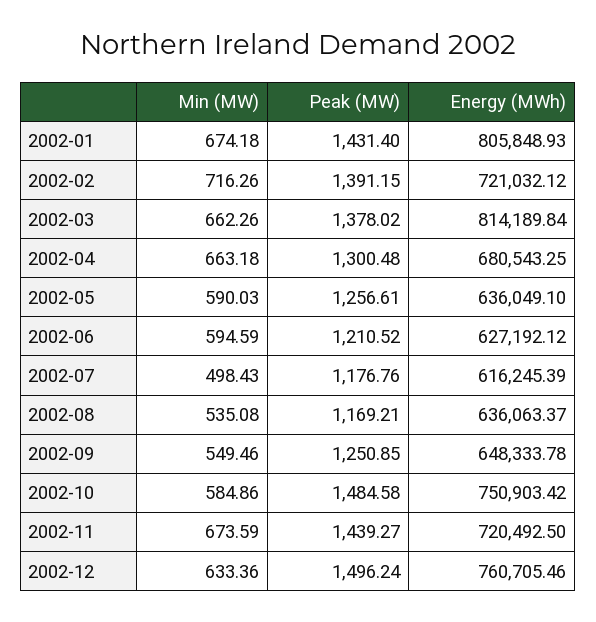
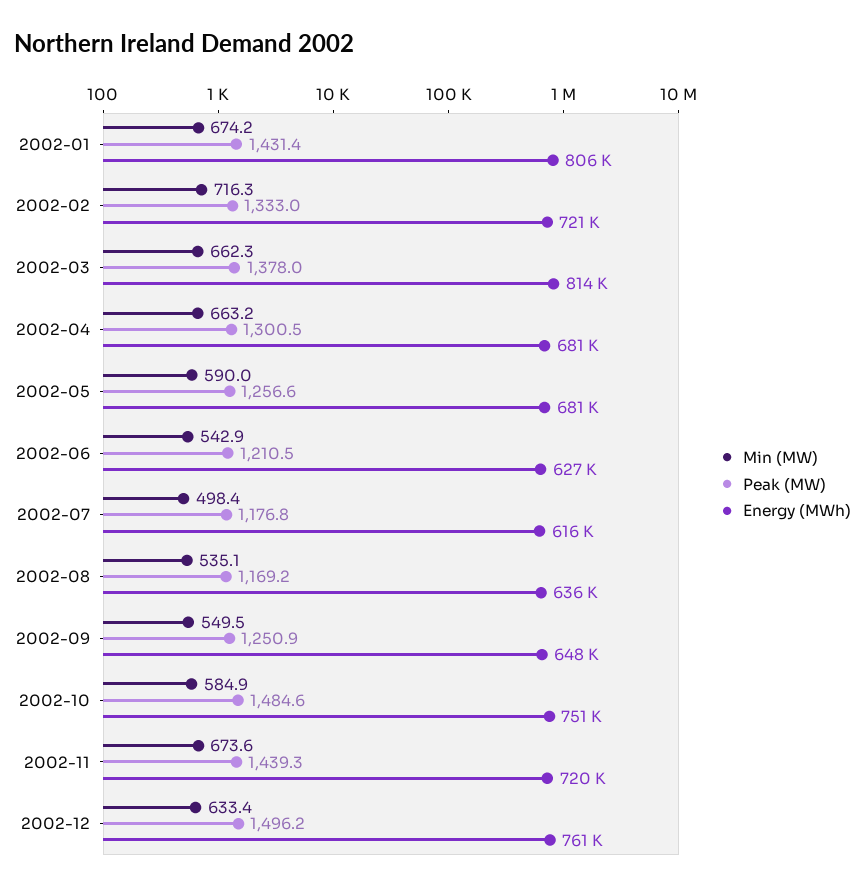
  {
    "Min (MW)": {
      "2002-01": 674.18,
      "2002-02": 716.26,
      "2002-03": 662.26,
      "2002-04": 663.18,
      "2002-05": 590.03,
-     "2002-06": 594.59,
+     "2002-06": 542.9,
      "2002-07": 498.43,
      "2002-08": 535.08,
      "2002-09": 549.46,
      "2002-10": 584.86,
      "2002-11": 673.59,
      "2002-12": 633.36
    },
    "Peak (MW)": {
      "2002-01": 1431.4,
-     "2002-02": 1391.15,
+     "2002-02": 1333,
      "2002-03": 1378.02,
      "2002-04": 1300.48,
      "2002-05": 1256.61,
      "2002-06": 1210.52,
      "2002-07": 1176.76,
      "2002-08": 1169.21,
      "2002-09": 1250.85,
      "2002-10": 1484.58,
      "2002-11": 1439.27,
      "2002-12": 1496.24
    },
    "Energy (MWh)": {
      "2002-01": 805848.93,
      "2002-02": 721032.12,
      "2002-03": 814189.84,
      "2002-04": 680543.25,
-     "2002-05": 636049.1,
+     "2002-05": 681000,
      "2002-06": 627192.12,
      "2002-07": 616245.39,
      "2002-08": 636063.37,
      "2002-09": 648333.78,
      "2002-10": 750903.42,
      "2002-11": 720492.5,
      "2002-12": 760705.46
    }
  }

